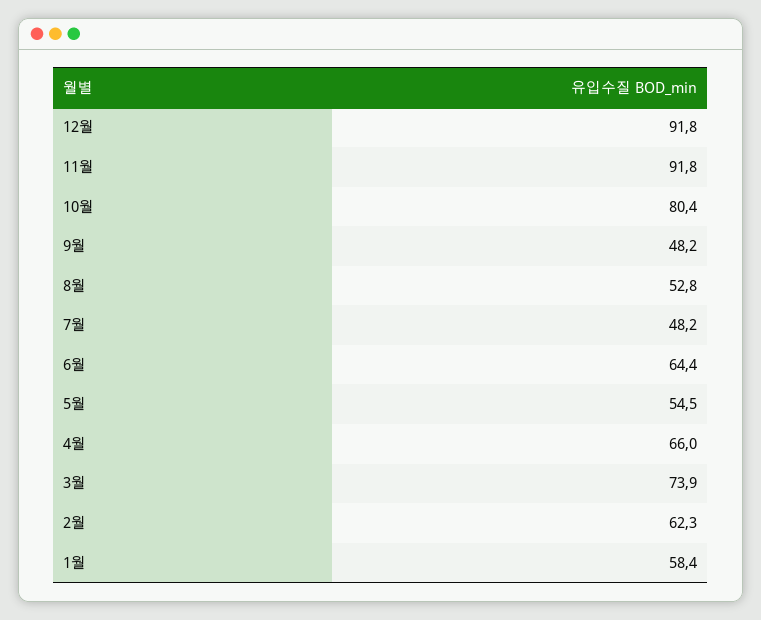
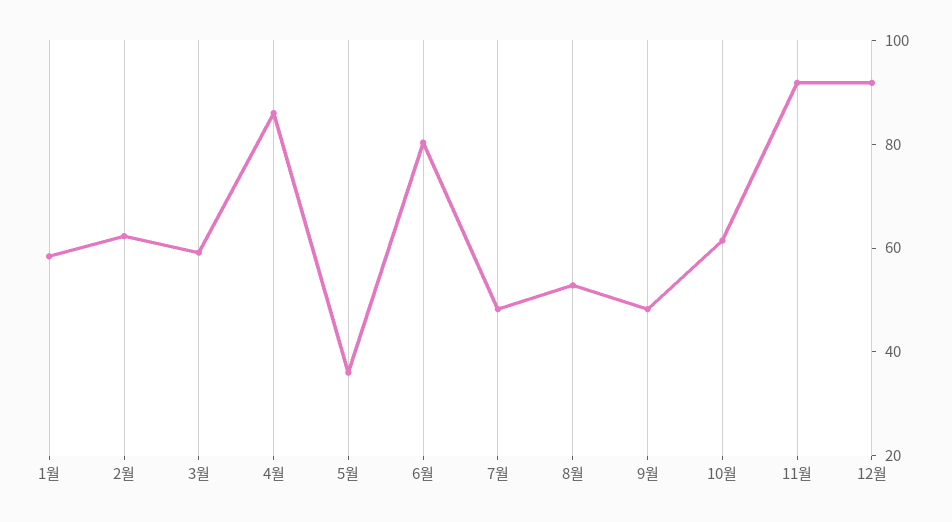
  {
    "12월": 91.8,
    "11월": 91.8,
-   "10월": 80.4,
+   "10월": 60,
    "9월": 48.2,
    "8월": 52.8,
    "7월": 48.2,
-   "6월": 64.4,
+   "6월": 80,
-   "5월": 54.5,
+   "5월": 35,
-   "4월": 66,
+   "4월": 85,
-   "3월": 73.9,
+   "3월": 60,
    "2월": 62.3,
    "1월": 58.4
  }

